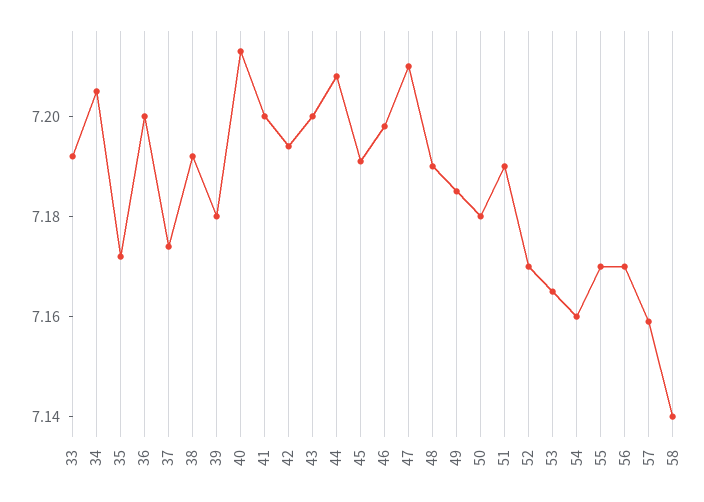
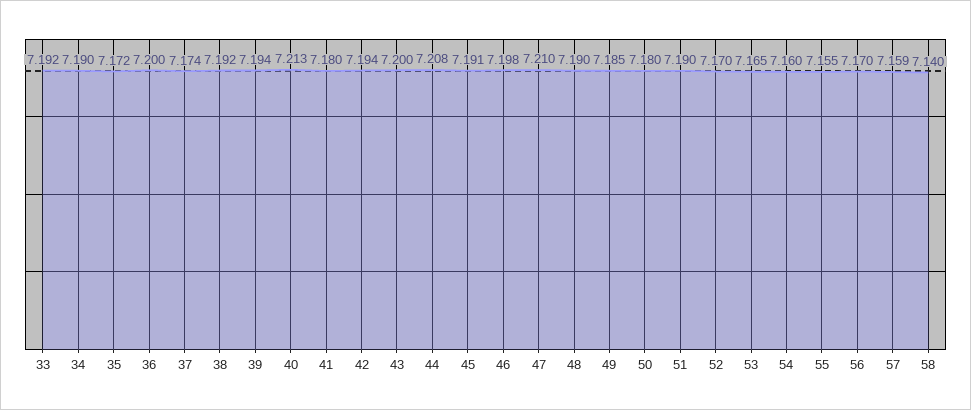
  {
    "33": 7.192,
-   "34": 7.205,
+   "34": 7.19,
    "35": 7.172,
    "36": 7.2,
    "37": 7.174,
    "38": 7.192,
-   "39": 7.18,
+   "39": 7.194,
    "40": 7.213,
-   "41": 7.2,
+   "41": 7.18,
    "42": 7.194,
    "43": 7.2,
    "44": 7.208,
    "45": 7.191,
    "46": 7.198,
    "47": 7.21,
    "48": 7.19,
    "49": 7.185,
    "50": 7.18,
    "51": 7.19,
    "52": 7.17,
    "53": 7.165,
    "54": 7.16,
-   "55": 7.17,
+   "55": 7.155,
    "56": 7.17,
    "57": 7.159,
    "58": 7.14
  }

